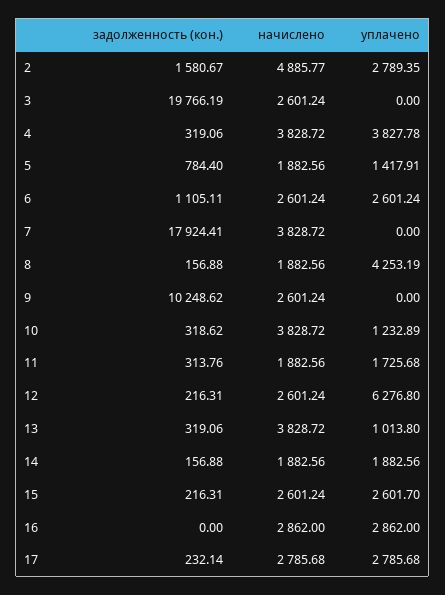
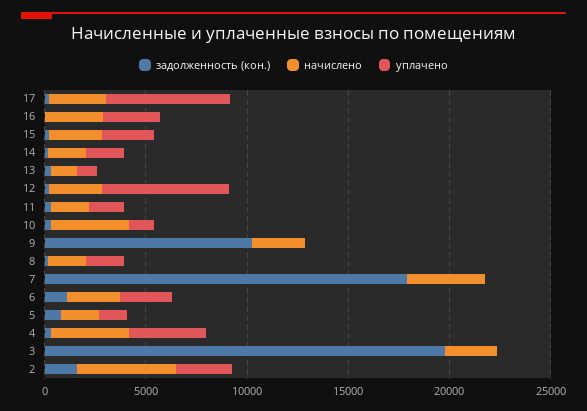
  {
    "задолженность (кон.)": {
      "2": 1580.67,
      "3": 19766.19,
      "4": 319.06,
      "5": 784.4,
      "6": 1105.11,
      "7": 17924.41,
      "8": 156.88,
      "9": 10248.62,
      "10": 318.62,
      "11": 313.76,
      "12": 216.31,
      "13": 319.06,
      "14": 156.88,
      "15": 216.31,
      "16": 0,
      "17": 232.14
    },
    "начислено": {
      "2": 4885.77,
      "3": 2601.24,
      "4": 3828.72,
      "5": 1882.56,
      "6": 2601.24,
      "7": 3828.72,
      "8": 1882.56,
      "9": 2601.24,
      "10": 3828.72,
      "11": 1882.56,
      "12": 2601.24,
-     "13": 3828.72,
+     "13": 1000,
      "14": 1882.56,
      "15": 2601.24,
      "16": 2862,
      "17": 2785.68
    },
    "уплачено": {
      "2": 2789.35,
      "3": 0,
      "4": 3827.78,
      "5": 1417.91,
      "6": 2601.24,
      "7": 0,
-     "8": 4253.19,
+     "8": 2000,
      "9": 0,
      "10": 1232.89,
      "11": 1725.68,
      "12": 6276.8,
      "13": 1013.8,
      "14": 1882.56,
      "15": 2601.7,
      "16": 2862,
-     "17": 2785.68
+     "17": 6000
    }
  }

